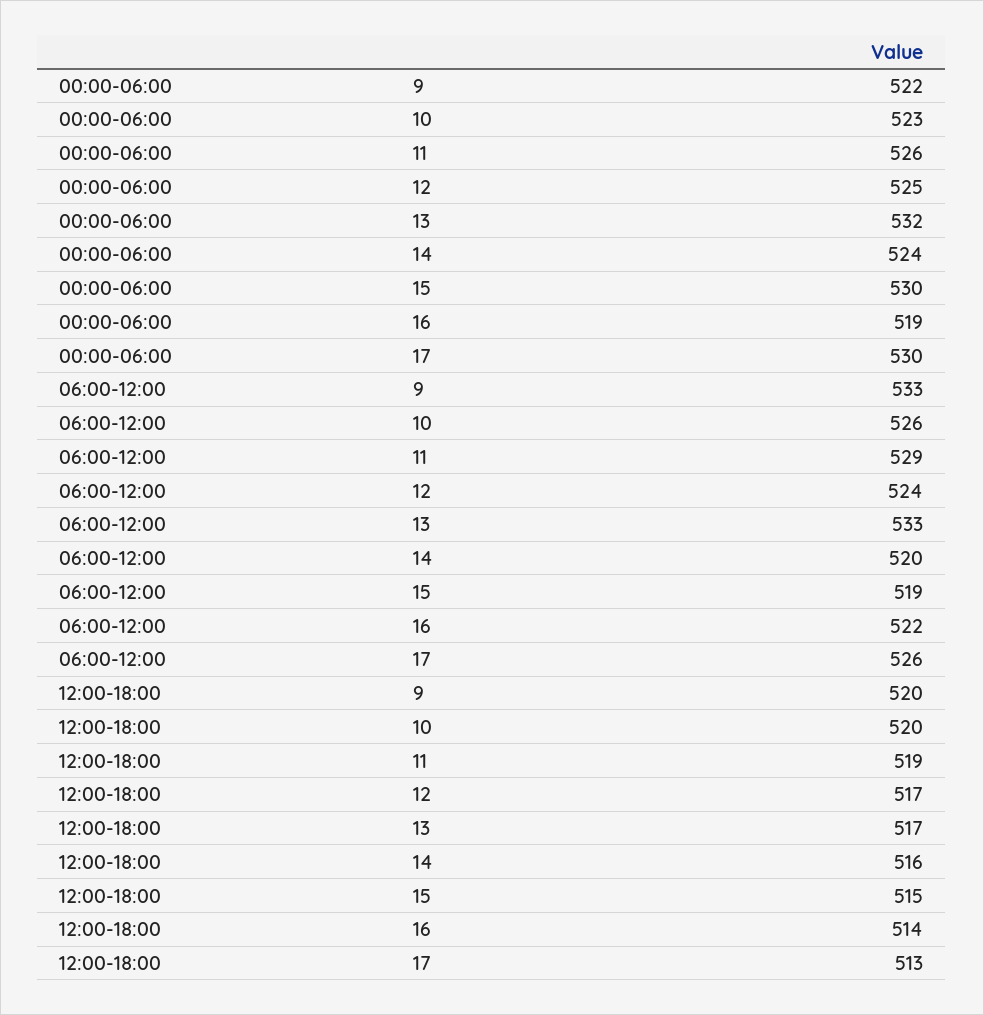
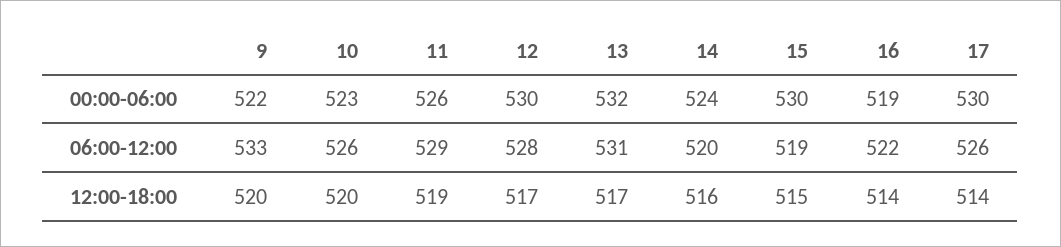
  {
    "00:00-06:00": {
      "9": 522,
      "10": 523,
      "11": 526,
-     "12": 525,
+     "12": 530,
      "13": 532,
      "14": 524,
      "15": 530,
      "16": 519,
      "17": 530
    },
    "06:00-12:00": {
      "9": 533,
      "10": 526,
      "11": 529,
-     "12": 524,
+     "12": 528,
-     "13": 533,
+     "13": 531,
      "14": 520,
      "15": 519,
      "16": 522,
      "17": 526
    },
    "12:00-18:00": {
      "9": 520,
      "10": 520,
      "11": 519,
      "12": 517,
      "13": 517,
      "14": 516,
      "15": 515,
      "16": 514,
-     "17": 513
+     "17": 514
    }
  }

